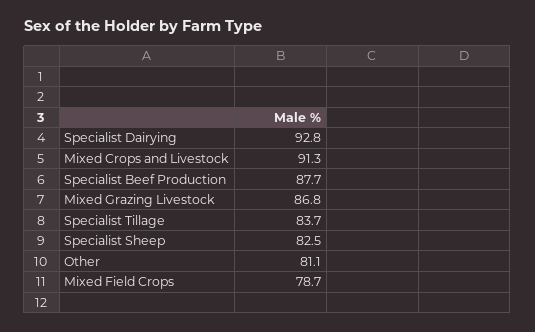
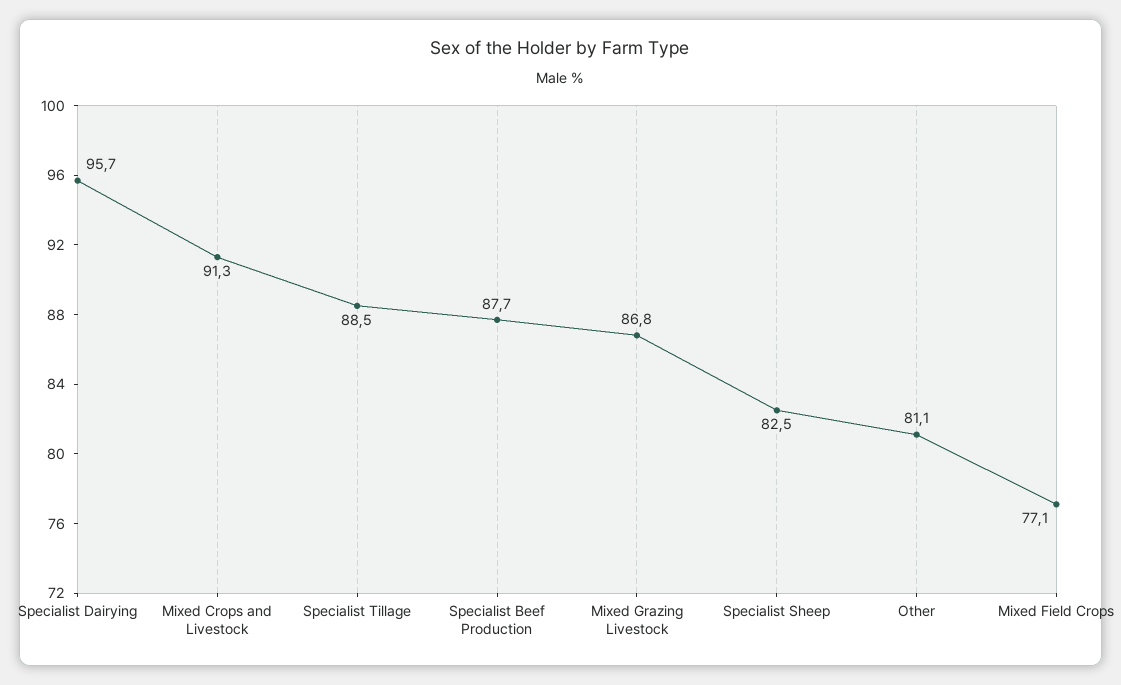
  {
-   "Specialist Dairying": 92.8,
+   "Specialist Dairying": 95.7,
    "Mixed Crops and Livestock": 91.3,
    "Specialist Beef Production": 87.7,
    "Mixed Grazing Livestock": 86.8,
-   "Specialist Tillage": 83.7,
+   "Specialist Tillage": 88.5,
    "Specialist Sheep": 82.5,
    "Other": 81.1,
-   "Mixed Field Crops": 78.7
+   "Mixed Field Crops": 77.1
  }

